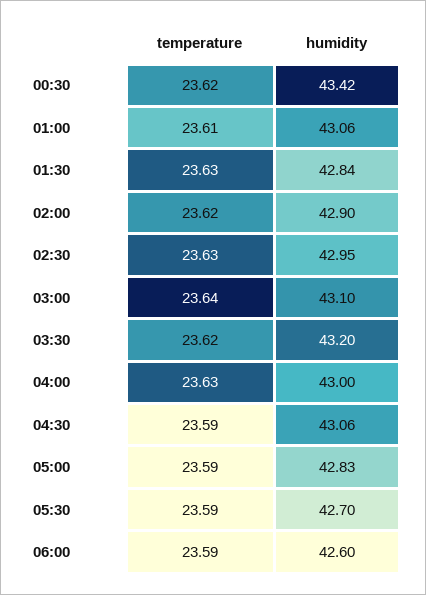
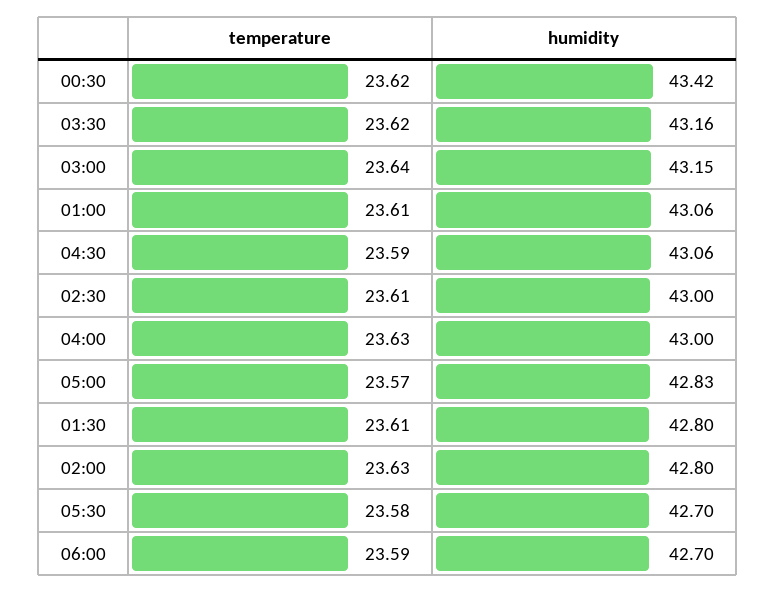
  {
    "temperature": {
      "00:30": 23.62,
      "01:00": 23.61,
-     "01:30": 23.63,
+     "01:30": 23.61,
-     "02:00": 23.62,
+     "02:00": 23.63,
-     "02:30": 23.63,
+     "02:30": 23.61,
      "03:00": 23.64,
      "03:30": 23.62,
      "04:00": 23.63,
      "04:30": 23.59,
-     "05:00": 23.59,
+     "05:00": 23.57,
-     "05:30": 23.59,
+     "05:30": 23.58,
      "06:00": 23.59
    },
    "humidity": {
      "00:30": 43.42,
      "01:00": 43.06,
-     "01:30": 42.84,
+     "01:30": 42.8,
-     "02:00": 42.9,
+     "02:00": 42.8,
-     "02:30": 42.95,
+     "02:30": 43,
-     "03:00": 43.1,
+     "03:00": 43.15,
-     "03:30": 43.2,
+     "03:30": 43.16,
      "04:00": 43,
      "04:30": 43.06,
      "05:00": 42.83,
      "05:30": 42.7,
-     "06:00": 42.6
+     "06:00": 42.7
    }
  }

